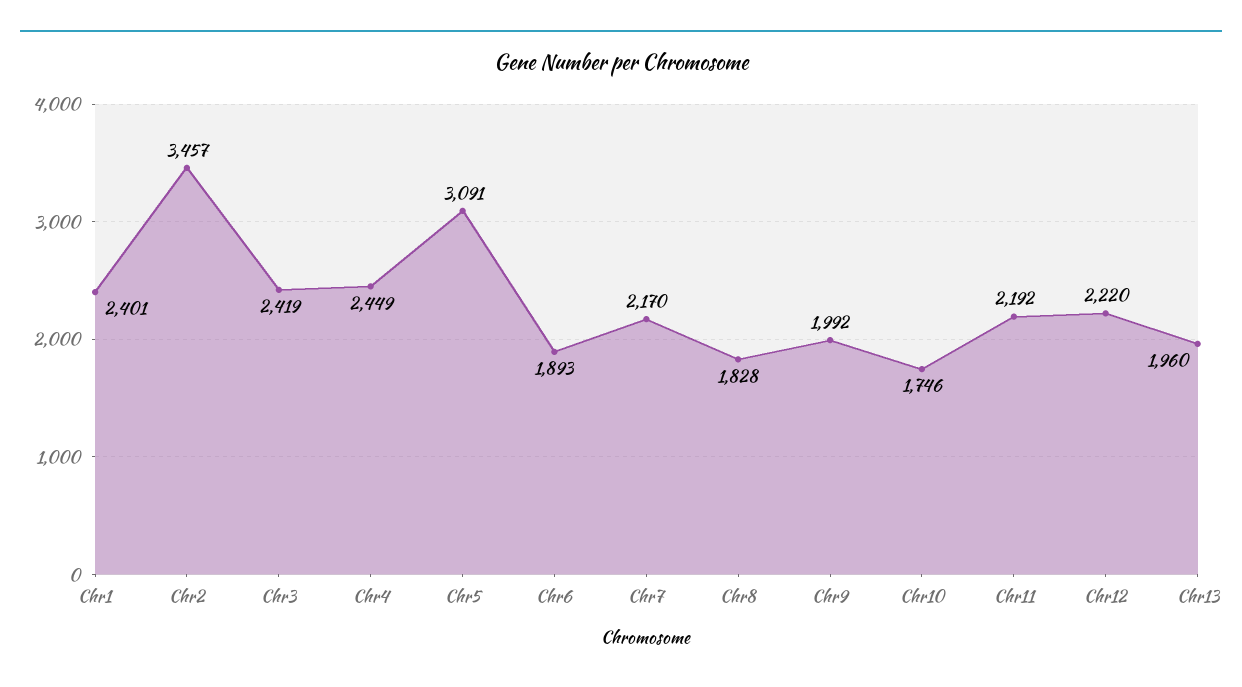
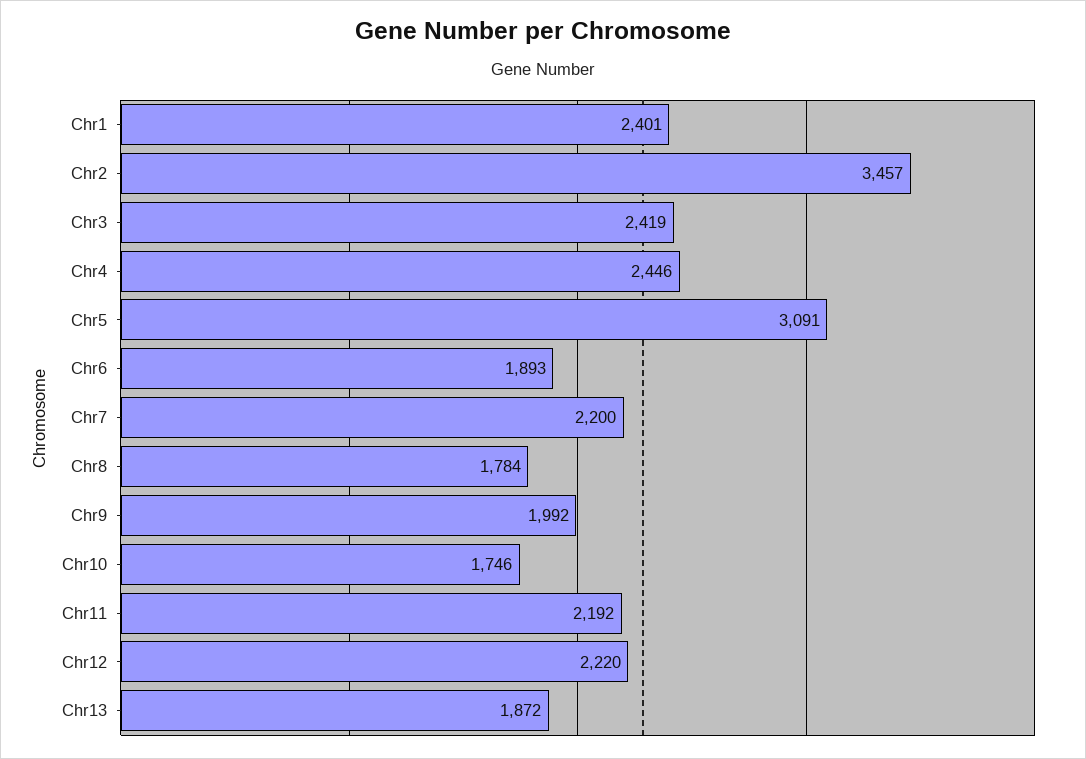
  {
    "Chr1": 2401,
    "Chr2": 3457,
    "Chr3": 2419,
-   "Chr4": 2449,
+   "Chr4": 2446,
    "Chr5": 3091,
    "Chr6": 1893,
-   "Chr7": 2170,
+   "Chr7": 2200,
-   "Chr8": 1828,
+   "Chr8": 1784,
    "Chr9": 1992,
    "Chr10": 1746,
    "Chr11": 2192,
    "Chr12": 2220,
-   "Chr13": 1960
+   "Chr13": 1872
  }

